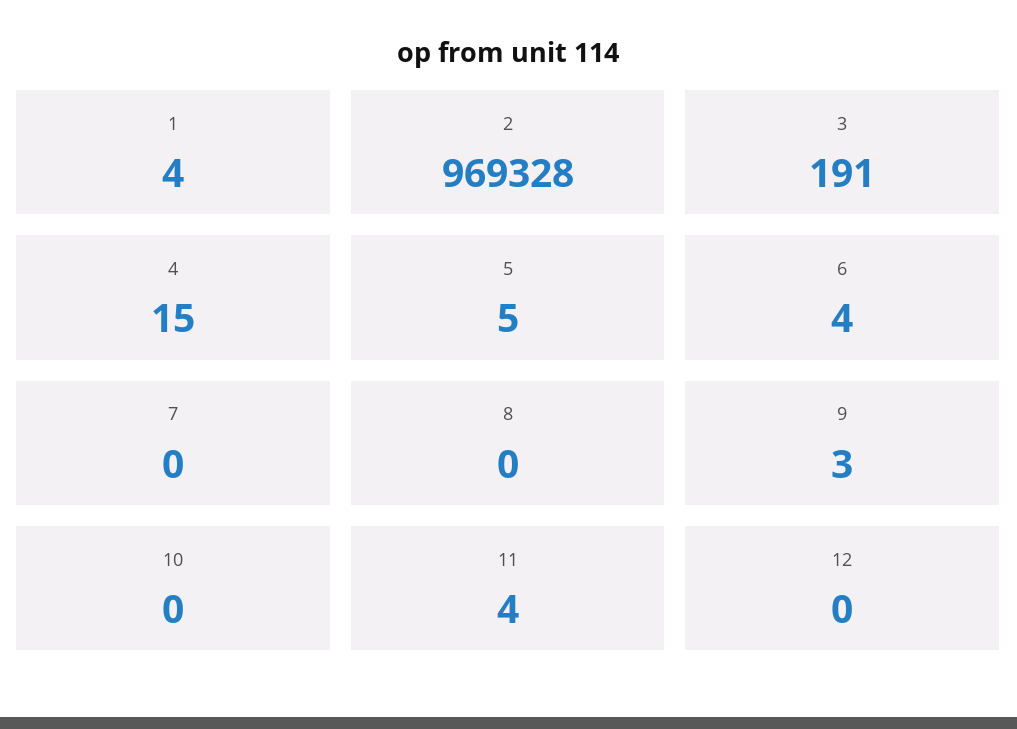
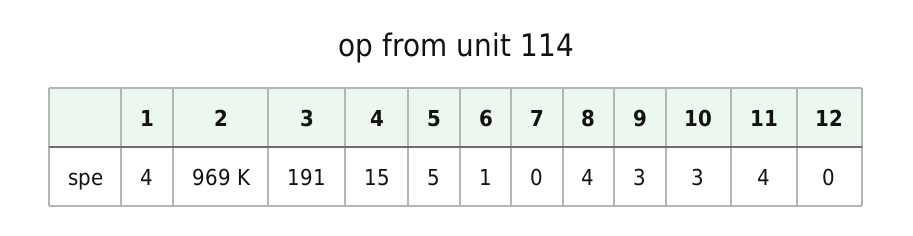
  {
    "1": 4,
    "2": 969328,
    "3": 191,
    "4": 15,
    "5": 5,
-   "6": 4,
+   "6": 1,
    "7": 0,
-   "8": 0,
+   "8": 4,
    "9": 3,
-   "10": 0,
+   "10": 3,
    "11": 4,
    "12": 0
  }

